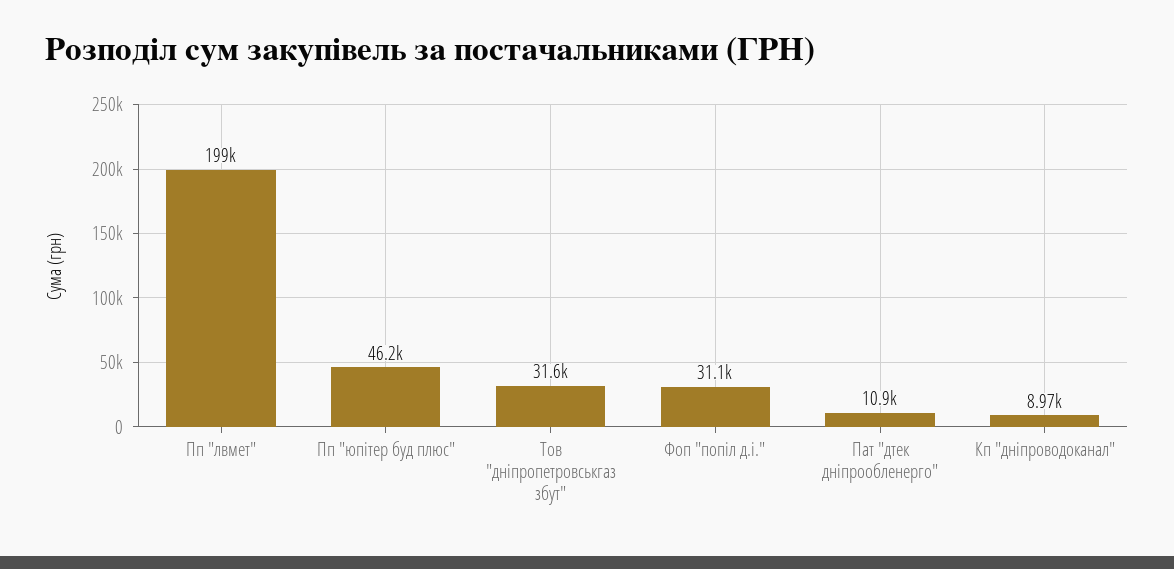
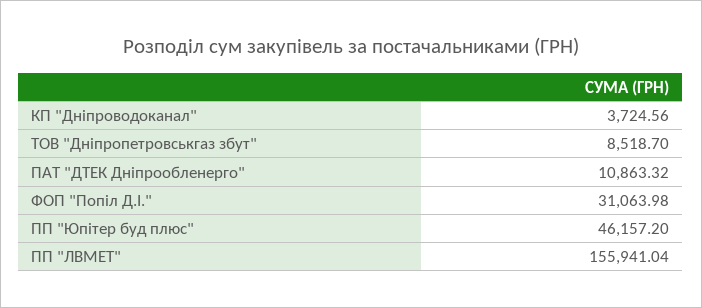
  {
-   "Пп \"лвмет\"": 199000,
+   "Пп \"лвмет\"": 155941.04,
    "Пп \"юпітер буд плюс\"": 46157.2,
-   "Тов \"дніпропетровськгаз збут\"": 31600,
+   "Тов \"дніпропетровськгаз збут\"": 8518.7,
    "Фоп \"попіл д.і.\"": 31063.98,
    "Пат \"дтек дніпрообленерго\"": 10863.32,
-   "Кп \"дніпроводоканал\"": 8970
+   "Кп \"дніпроводоканал\"": 3724.56
  }

